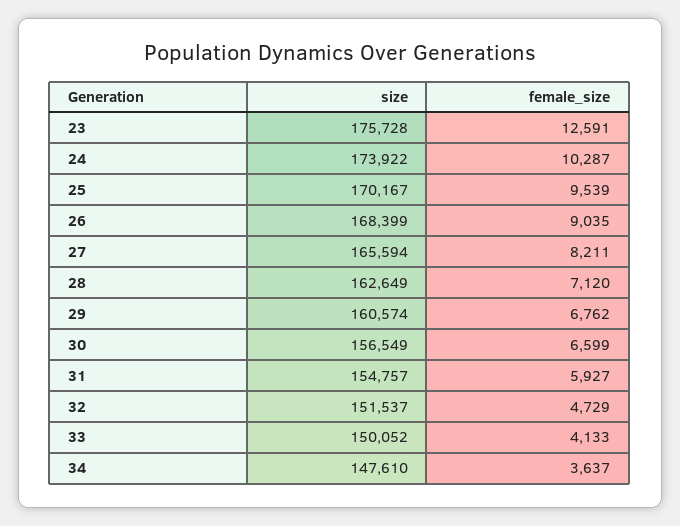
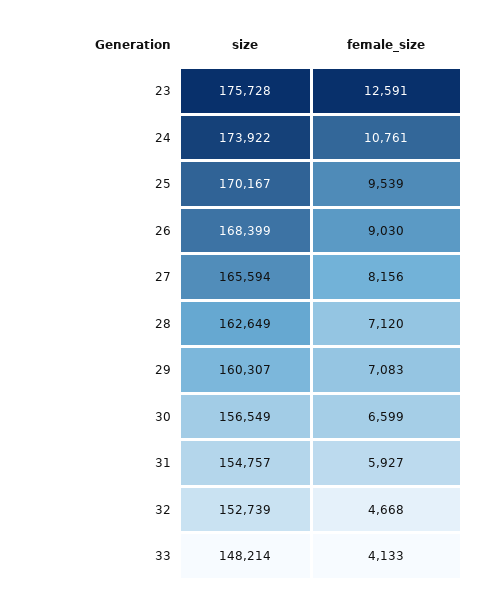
  {
    "size": {
      "23": 175728,
      "24": 173922,
      "25": 170167,
      "26": 168399,
      "27": 165594,
      "28": 162649,
-     "29": 160574,
+     "29": 160307,
      "30": 156549,
      "31": 154757,
-     "32": 151537,
+     "32": 152739,
-     "33": 150052,
+     "33": 148214
-     "34": 147610
    },
    "female_size": {
      "23": 12591,
-     "24": 10287,
+     "24": 10761,
      "25": 9539,
-     "26": 9035,
+     "26": 9030,
-     "27": 8211,
+     "27": 8156,
      "28": 7120,
-     "29": 6762,
+     "29": 7083,
      "30": 6599,
      "31": 5927,
-     "32": 4729,
+     "32": 4668,
-     "33": 4133,
+     "33": 4133
-     "34": 3637
    }
  }

